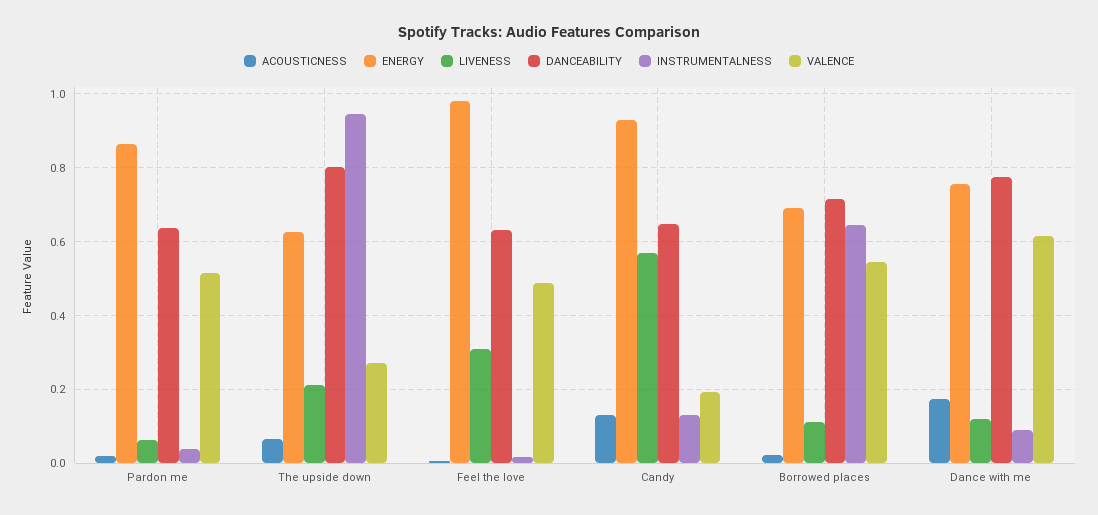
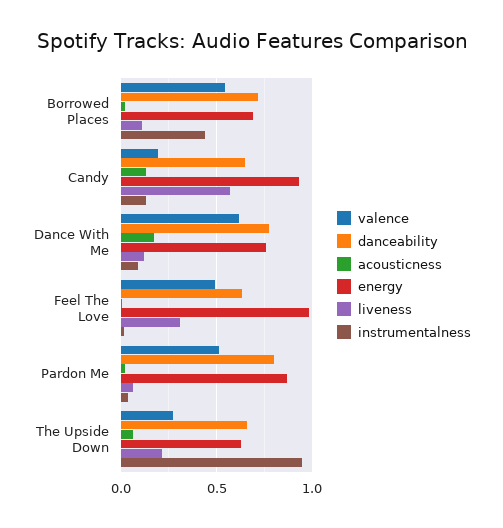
  {
    "ACOUSTICNESS": {
      "Pardon me": 0.02,
      "The upside down": 0.06,
      "Feel the love": 0,
      "Candy": 0.14,
      "Borrowed places": 0.02,
      "Dance with me": 0.18
    },
    "ENERGY": {
      "Pardon me": 0.86,
      "The upside down": 0.62,
      "Feel the love": 0.98,
      "Candy": 0.92,
      "Borrowed places": 0.7,
      "Dance with me": 0.76
    },
    "LIVENESS": {
      "Pardon me": 0.06,
      "The upside down": 0.22,
      "Feel the love": 0.3,
      "Candy": 0.56,
      "Borrowed places": 0.12,
      "Dance with me": 0.12
    },
    "DANCEABILITY": {
-     "Pardon me": 0.64,
+     "Pardon me": 0.8,
-     "The upside down": 0.8,
+     "The upside down": 0.65,
      "Feel the love": 0.64,
      "Candy": 0.64,
      "Borrowed places": 0.72,
      "Dance with me": 0.78
    },
    "INSTRUMENTALNESS": {
      "Pardon me": 0.04,
      "The upside down": 0.94,
      "Feel the love": 0.02,
      "Candy": 0.14,
-     "Borrowed places": 0.64,
+     "Borrowed places": 0.45,
      "Dance with me": 0.1
    },
    "VALENCE": {
      "Pardon me": 0.52,
      "The upside down": 0.28,
      "Feel the love": 0.48,
      "Candy": 0.2,
      "Borrowed places": 0.54,
      "Dance with me": 0.62
    }
  }

